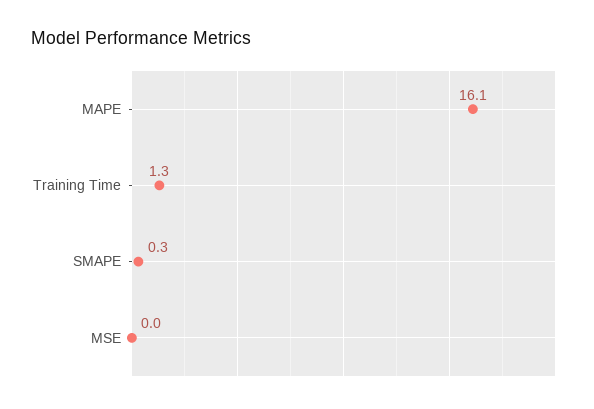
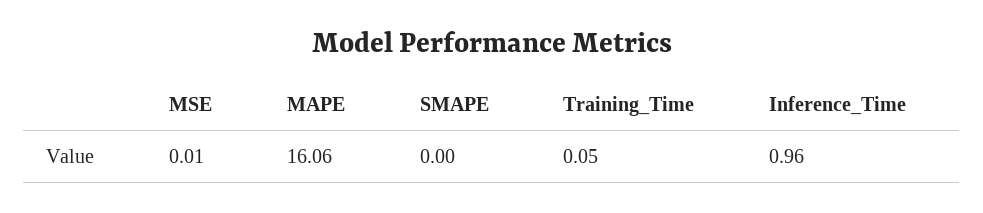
  {
    "MAPE": 16.06,
-   "Training Time": 1.3,
+   "Training Time": 0.05,
-   "SMAPE": 0.3,
+   "SMAPE": 0,
-   "MSE": 0.01
+   "MSE": 0.01,
+   "Inference_Time": 0.96
  }

